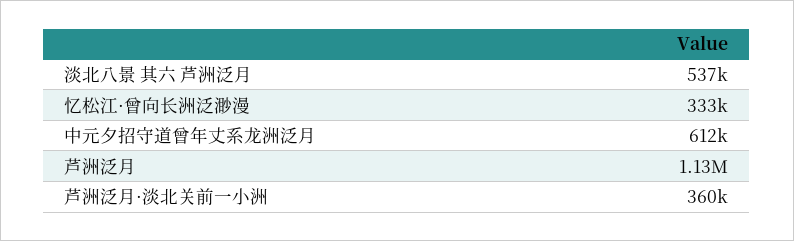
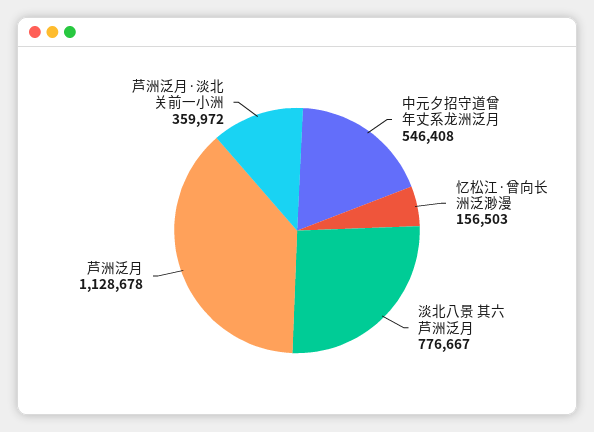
  {
-   "淡北八景 其六 芦洲泛月": 537000,
+   "淡北八景 其六 芦洲泛月": 776667,
-   "忆松江·曾向长洲泛渺漫": 333000,
+   "忆松江·曾向长洲泛渺漫": 156503,
-   "中元夕招守道曾年丈系龙洲泛月": 612000,
+   "中元夕招守道曾年丈系龙洲泛月": 546408,
    "芦洲泛月": 1128678,
    "芦洲泛月·淡北关前一小洲": 359972
  }

